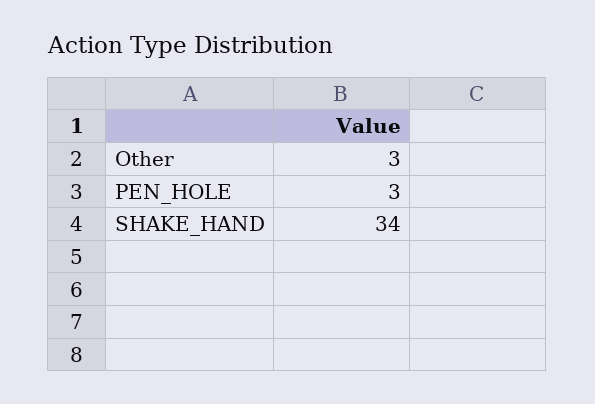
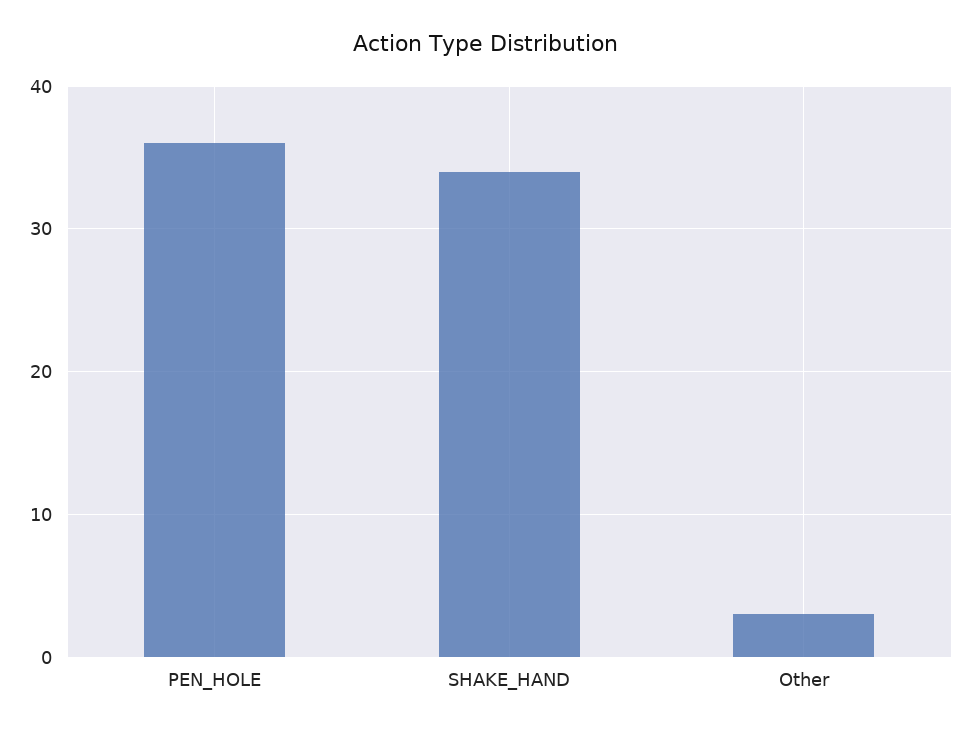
  {
    "Other": 3,
-   "PEN_HOLE": 3,
+   "PEN_HOLE": 36,
    "SHAKE_HAND": 34
  }

